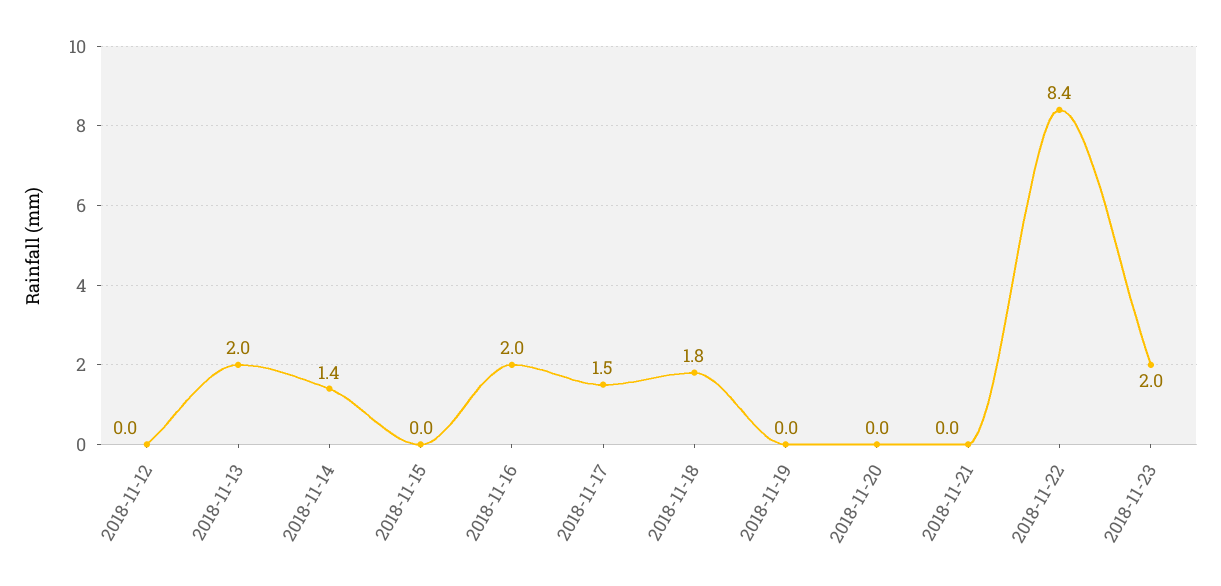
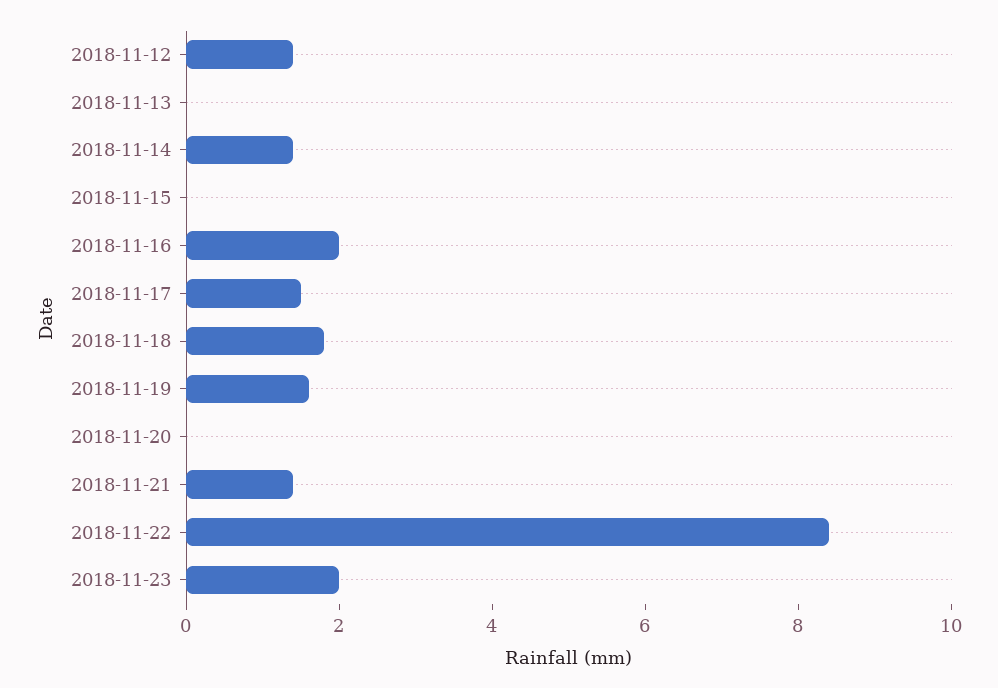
  {
-   "2018-11-12": 0,
+   "2018-11-12": 1.5,
-   "2018-11-13": 2,
+   "2018-11-13": 0,
    "2018-11-14": 1.4,
    "2018-11-15": 0,
    "2018-11-16": 2,
    "2018-11-17": 1.5,
    "2018-11-18": 1.8,
-   "2018-11-19": 0,
+   "2018-11-19": 1.5,
    "2018-11-20": 0,
-   "2018-11-21": 0,
+   "2018-11-21": 1.5,
    "2018-11-22": 8.4,
    "2018-11-23": 2
  }

